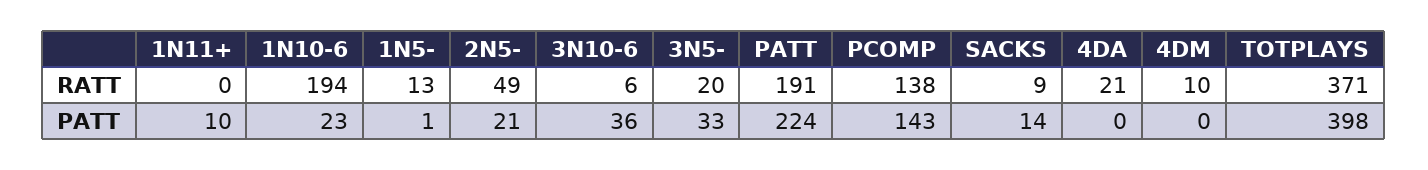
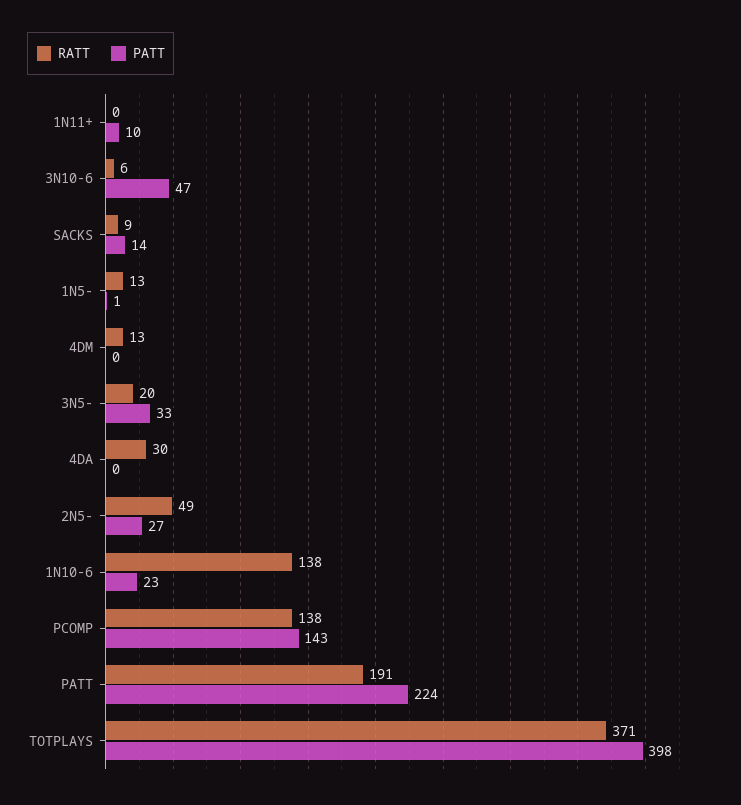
  {
    "RATT": {
      "1N11+": 0,
-     "1N10-6": 194,
+     "1N10-6": 138,
      "1N5-": 13,
      "2N5-": 49,
      "3N10-6": 6,
      "3N5-": 20,
      "PATT": 191,
      "PCOMP": 138,
      "SACKS": 9,
-     "4DA": 21,
+     "4DA": 30,
-     "4DM": 10,
+     "4DM": 13,
      "TOTPLAYS": 371
    },
    "PATT": {
      "1N11+": 10,
      "1N10-6": 23,
      "1N5-": 1,
-     "2N5-": 21,
+     "2N5-": 27,
-     "3N10-6": 36,
+     "3N10-6": 47,
      "3N5-": 33,
      "PATT": 224,
      "PCOMP": 143,
      "SACKS": 14,
      "4DA": 0,
      "4DM": 0,
      "TOTPLAYS": 398
    }
  }

